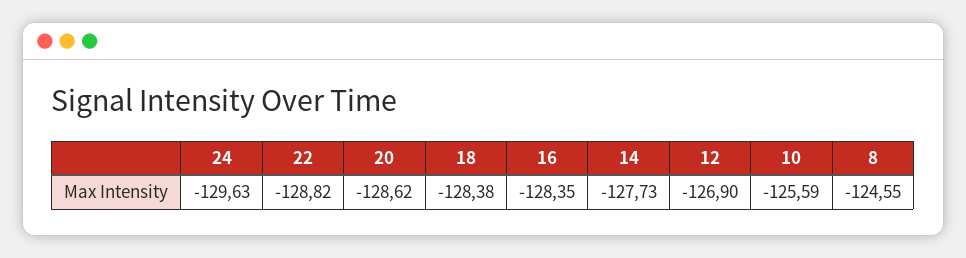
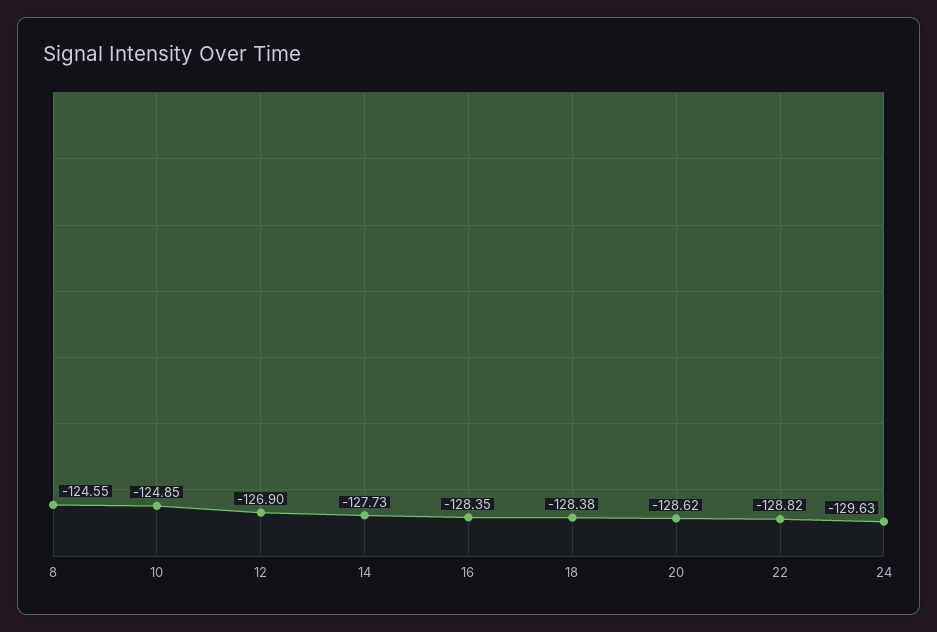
  {
    "24": -129.63,
    "22": -128.82,
    "20": -128.62,
    "18": -128.38,
    "16": -128.35,
    "14": -127.73,
    "12": -126.9,
-   "10": -125.59,
+   "10": -124.85,
    "8": -124.55
  }

